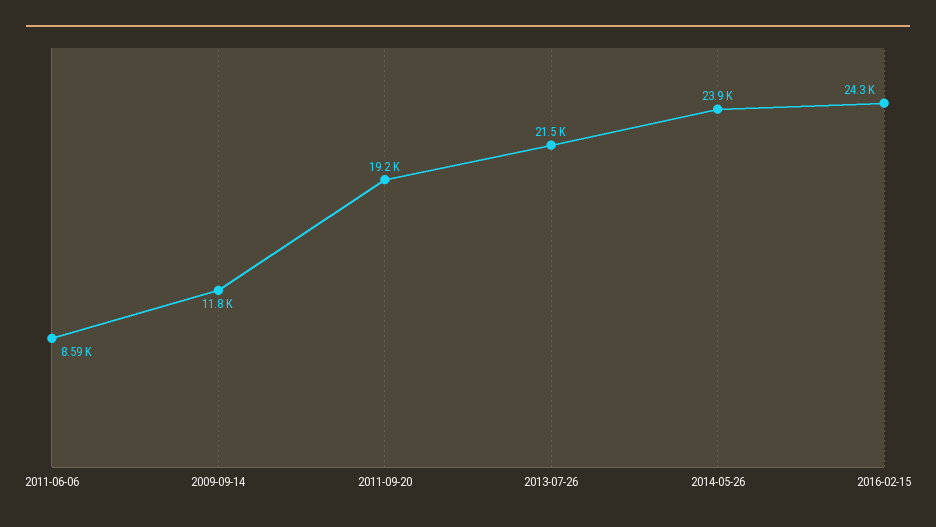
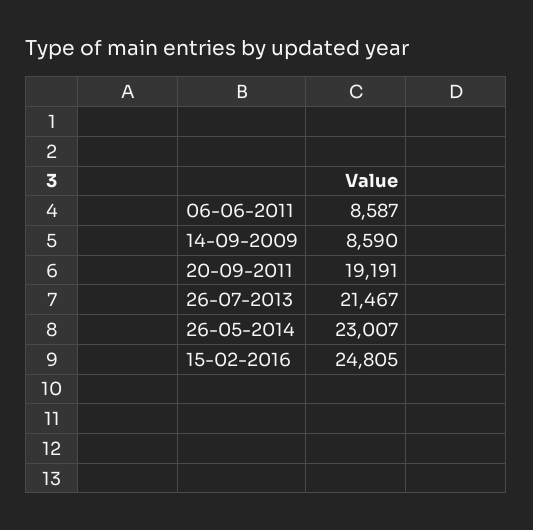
  {
    "2011-06-06": 8587,
-   "2009-09-14": 11800,
+   "2009-09-14": 8590,
    "2011-09-20": 19191,
    "2013-07-26": 21467,
-   "2014-05-26": 23900,
+   "2014-05-26": 23007,
-   "2016-02-15": 24300
+   "2016-02-15": 24805
  }

